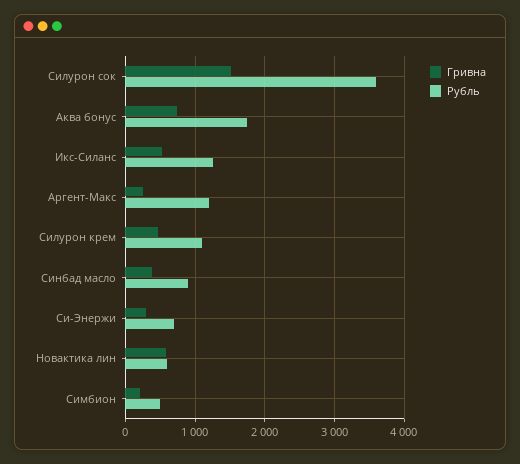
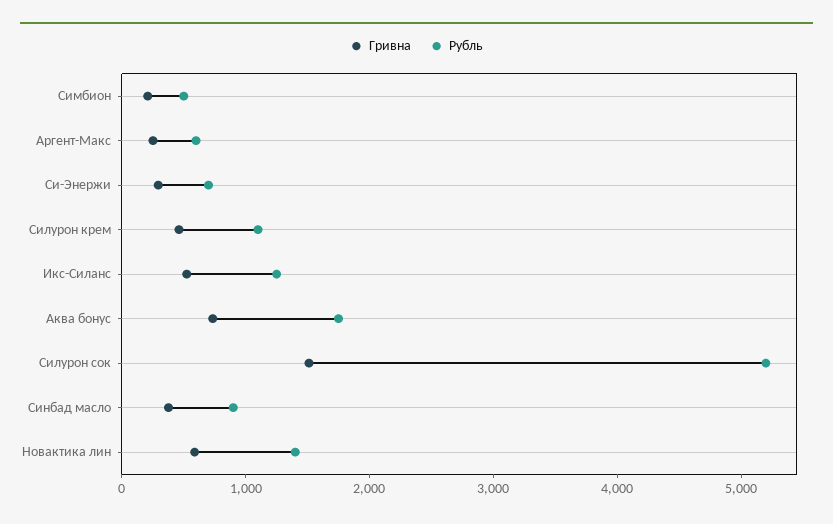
  {
    "Гривна": {
      "Силурон сок": 1500,
      "Аква бонус": 700,
      "Икс-Силанс": 500,
      "Аргент-Макс": 300,
      "Силурон крем": 500,
      "Синбад масло": 400,
      "Си-Энержи": 300,
      "Новактика лин": 600,
      "Симбион": 200
    },
    "Рубль": {
-     "Силурон сок": 3600,
+     "Силурон сок": 5200,
      "Аква бонус": 1800,
      "Икс-Силанс": 1300,
-     "Аргент-Макс": 1200,
+     "Аргент-Макс": 600,
      "Силурон крем": 1100,
      "Синбад масло": 900,
      "Си-Энержи": 700,
-     "Новактика лин": 600,
+     "Новактика лин": 1400,
      "Симбион": 500
    }
  }

